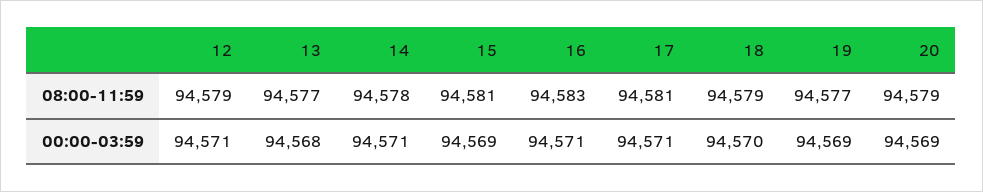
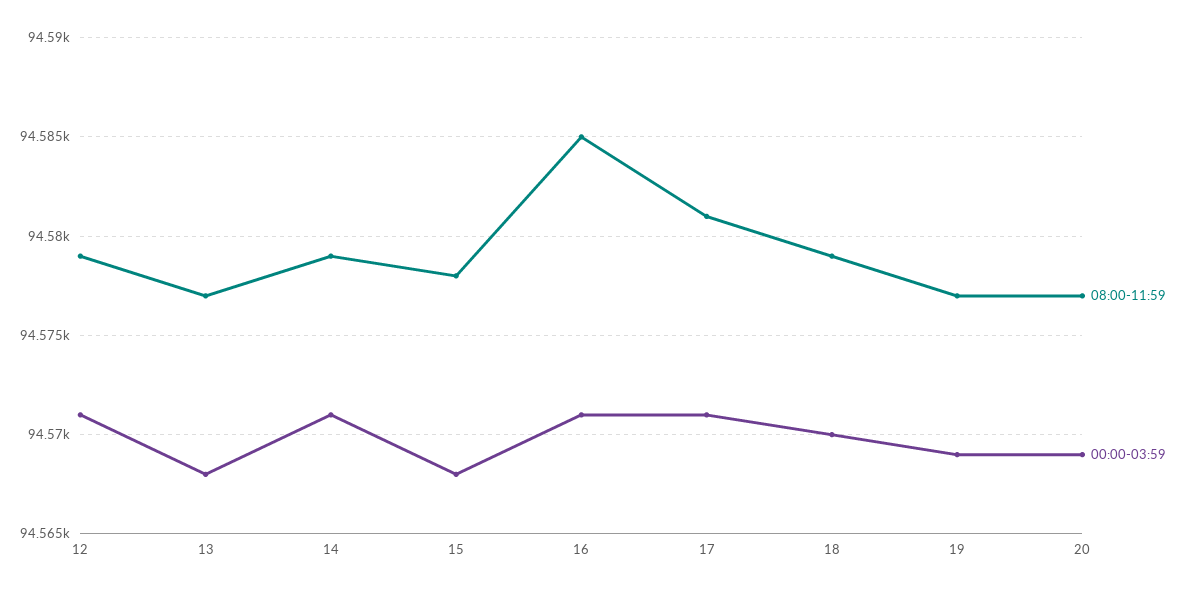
  {
    "08:00-11:59": {
      "12": 94579,
      "13": 94577,
-     "14": 94578,
+     "14": 94579,
-     "15": 94581,
+     "15": 94578,
-     "16": 94583,
+     "16": 94585,
      "17": 94581,
      "18": 94579,
      "19": 94577,
-     "20": 94579
+     "20": 94577
    },
    "00:00-03:59": {
      "12": 94571,
      "13": 94568,
      "14": 94571,
-     "15": 94569,
+     "15": 94568,
      "16": 94571,
      "17": 94571,
      "18": 94570,
      "19": 94569,
      "20": 94569
    }
  }

